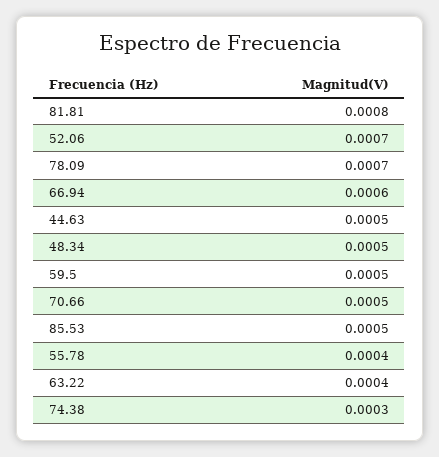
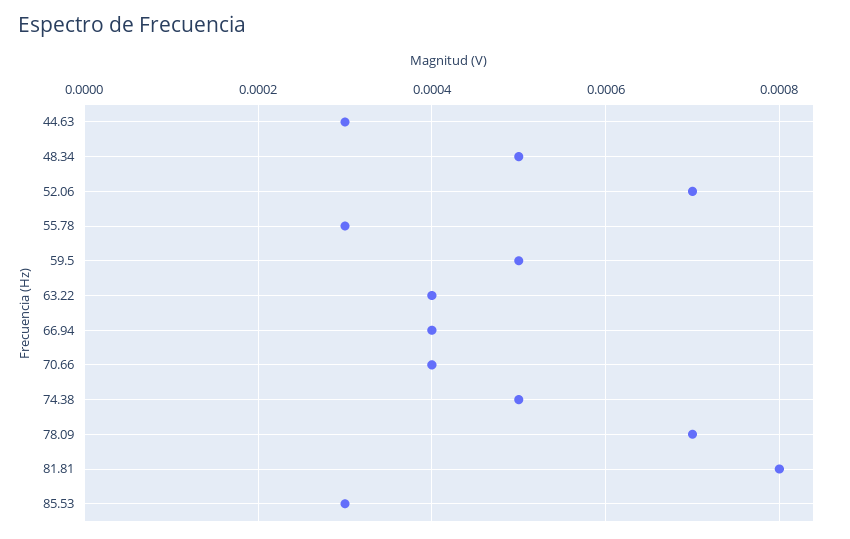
  {
    "81.81": 0.0008,
    "52.06": 0.0007,
    "78.09": 0.0007,
-   "66.94": 0.0006,
+   "66.94": 0.0004,
-   "44.63": 0.0005,
+   "44.63": 0.0003,
    "48.34": 0.0005,
    "59.5": 0.0005,
-   "70.66": 0.0005,
+   "70.66": 0.0004,
-   "85.53": 0.0005,
+   "85.53": 0.0003,
-   "55.78": 0.0004,
+   "55.78": 0.0003,
    "63.22": 0.0004,
-   "74.38": 0.0003
+   "74.38": 0.0005
  }

